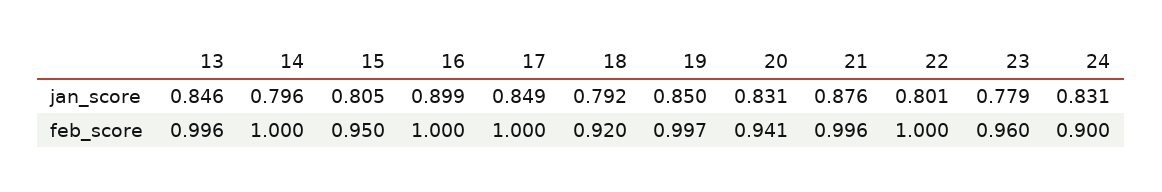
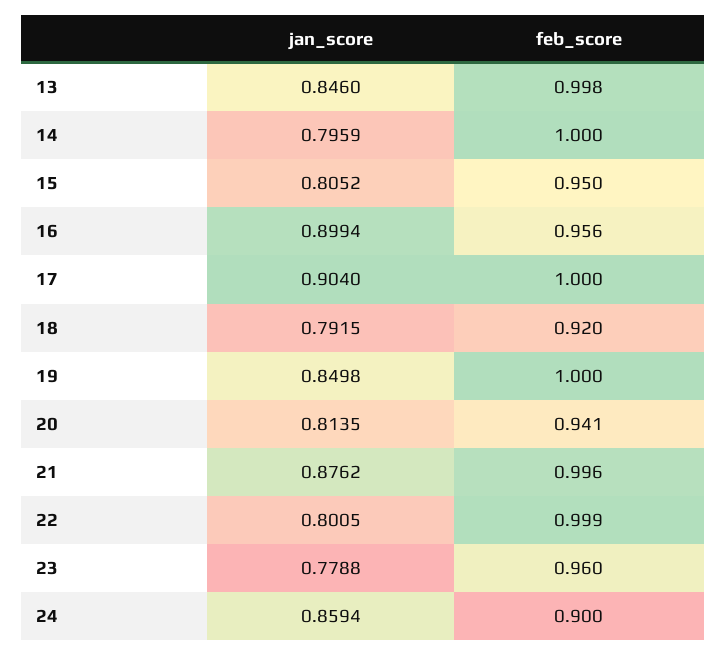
  {
    "13": {
      "jan_score": 0.846,
-     "feb_score": 0.996
+     "feb_score": 0.998
    },
    "14": {
      "jan_score": 0.7959,
      "feb_score": 1
    },
    "15": {
      "jan_score": 0.8052,
      "feb_score": 0.95
    },
    "16": {
      "jan_score": 0.8994,
-     "feb_score": 1
+     "feb_score": 0.956
    },
    "17": {
-     "jan_score": 0.849,
+     "jan_score": 0.904,
      "feb_score": 1
    },
    "18": {
      "jan_score": 0.7915,
      "feb_score": 0.92
    },
    "19": {
      "jan_score": 0.8498,
-     "feb_score": 0.997
+     "feb_score": 1
    },
    "20": {
-     "jan_score": 0.831,
+     "jan_score": 0.8135,
      "feb_score": 0.941
    },
    "21": {
      "jan_score": 0.8762,
      "feb_score": 0.996
    },
    "22": {
      "jan_score": 0.8005,
-     "feb_score": 1
+     "feb_score": 0.999
    },
    "23": {
      "jan_score": 0.7788,
      "feb_score": 0.96
    },
    "24": {
-     "jan_score": 0.831,
+     "jan_score": 0.8594,
      "feb_score": 0.9
    }
  }

